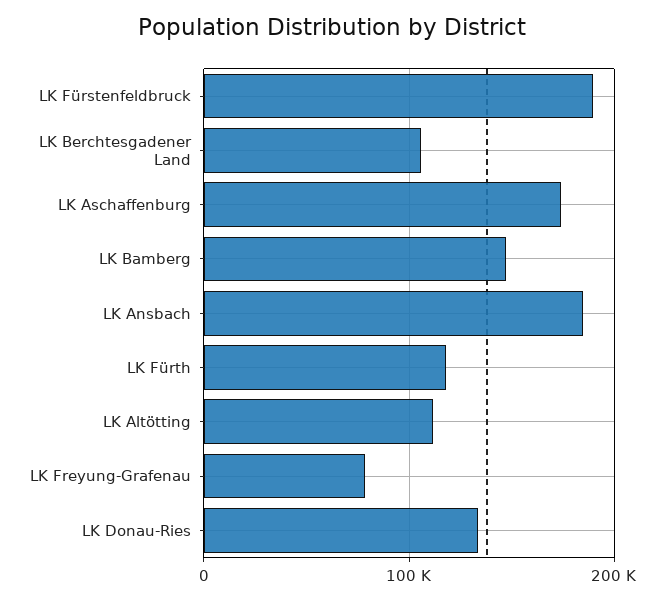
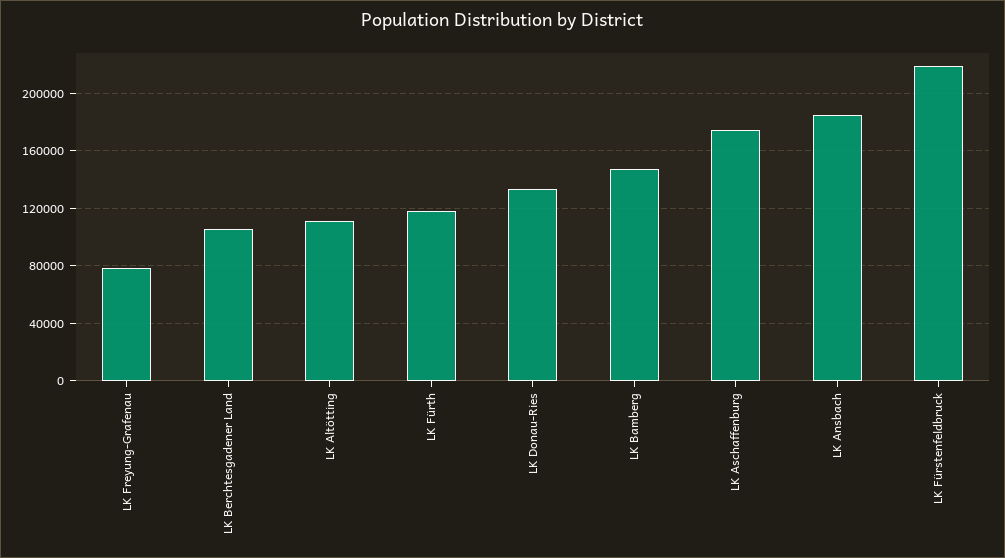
  {
-   "LK Fürstenfeldbruck": 190000,
+   "LK Fürstenfeldbruck": 220000,
    "LK Berchtesgadener Land": 105000,
    "LK Aschaffenburg": 175000,
    "LK Bamberg": 145000,
    "LK Ansbach": 185000,
    "LK Fürth": 120000,
    "LK Altötting": 110000,
    "LK Freyung-Grafenau": 80000,
    "LK Donau-Ries": 135000
  }

